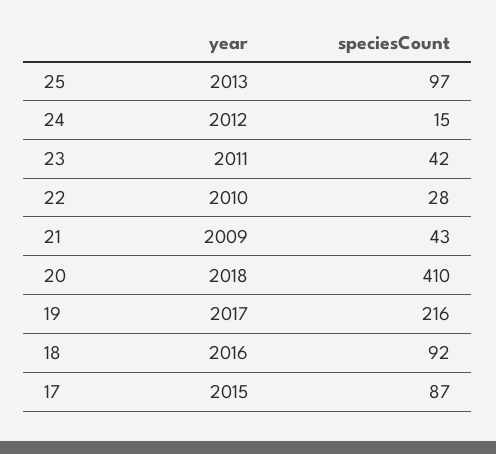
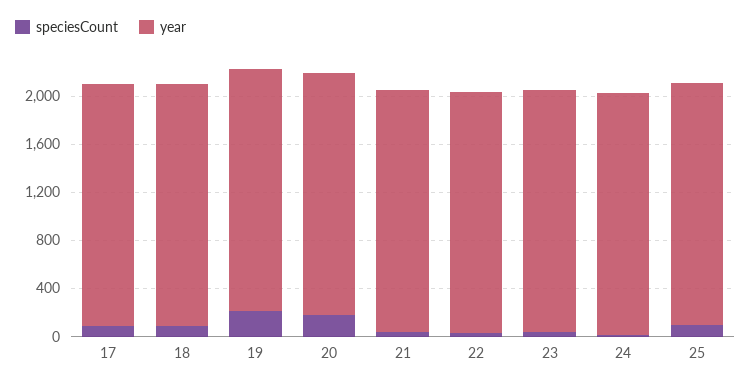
  {
    "year": {
      "25": 2013,
      "24": 2012,
      "23": 2011,
      "22": 2010,
      "21": 2009,
      "20": 2018,
      "19": 2017,
      "18": 2016,
      "17": 2015
    },
    "speciesCount": {
      "25": 97,
      "24": 15,
      "23": 42,
      "22": 28,
      "21": 43,
-     "20": 410,
+     "20": 200,
      "19": 216,
      "18": 92,
      "17": 87
    }
  }

